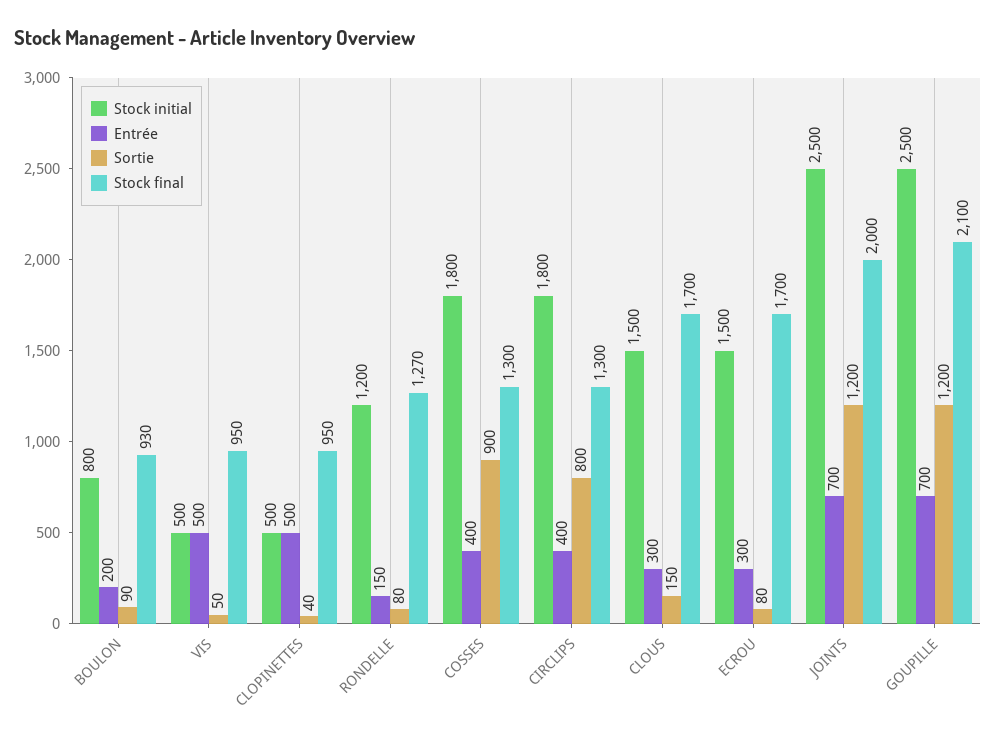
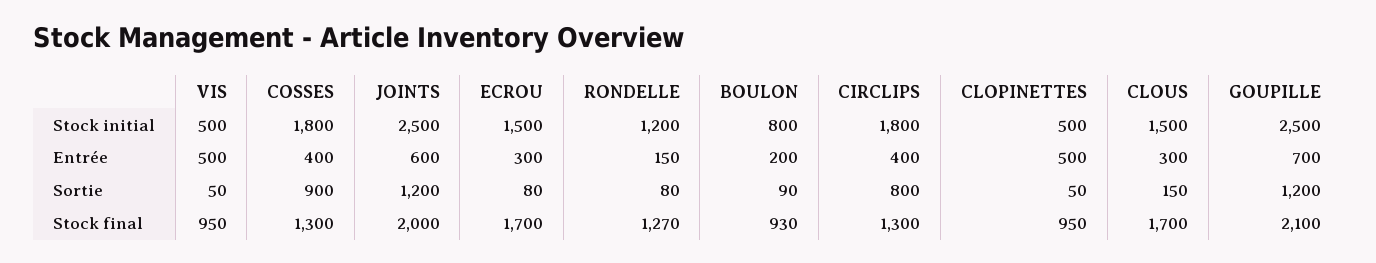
  {
    "Stock initial": {
      "BOULON": 800,
      "VIS": 500,
      "CLOPINETTES": 500,
      "RONDELLE": 1200,
      "COSSES": 1800,
      "CIRCLIPS": 1800,
      "CLOUS": 1500,
      "ECROU": 1500,
      "JOINTS": 2500,
      "GOUPILLE": 2500
    },
    "Entrée": {
      "BOULON": 200,
      "VIS": 500,
      "CLOPINETTES": 500,
      "RONDELLE": 150,
      "COSSES": 400,
      "CIRCLIPS": 400,
      "CLOUS": 300,
      "ECROU": 300,
-     "JOINTS": 700,
+     "JOINTS": 600,
      "GOUPILLE": 700
    },
    "Sortie": {
      "BOULON": 90,
      "VIS": 50,
-     "CLOPINETTES": 40,
+     "CLOPINETTES": 50,
      "RONDELLE": 80,
      "COSSES": 900,
      "CIRCLIPS": 800,
      "CLOUS": 150,
      "ECROU": 80,
      "JOINTS": 1200,
      "GOUPILLE": 1200
    },
    "Stock final": {
      "BOULON": 930,
      "VIS": 950,
      "CLOPINETTES": 950,
      "RONDELLE": 1270,
      "COSSES": 1300,
      "CIRCLIPS": 1300,
      "CLOUS": 1700,
      "ECROU": 1700,
      "JOINTS": 2000,
      "GOUPILLE": 2100
    }
  }

